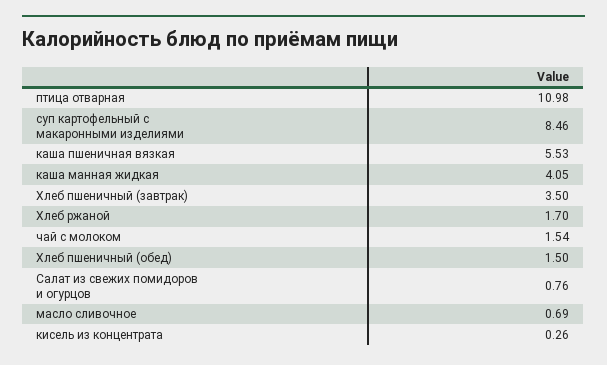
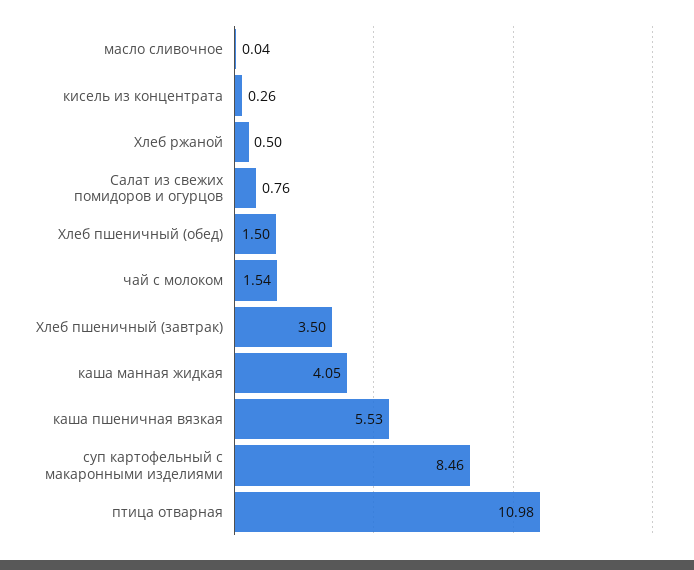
  {
    "птица отварная": 10.98,
    "суп картофельный с макаронными изделиями": 8.46,
    "каша пшеничная вязкая": 5.53,
    "каша манная жидкая": 4.05,
    "Хлеб пшеничный (завтрак)": 3.5,
-   "Хлеб ржаной": 1.7,
+   "Хлеб ржаной": 0.5,
    "чай с молоком": 1.54,
    "Хлеб пшеничный (обед)": 1.5,
    "Салат из свежих помидоров и огурцов": 0.76,
-   "масло сливочное": 0.69,
+   "масло сливочное": 0.04,
    "кисель из концентрата": 0.26
  }

